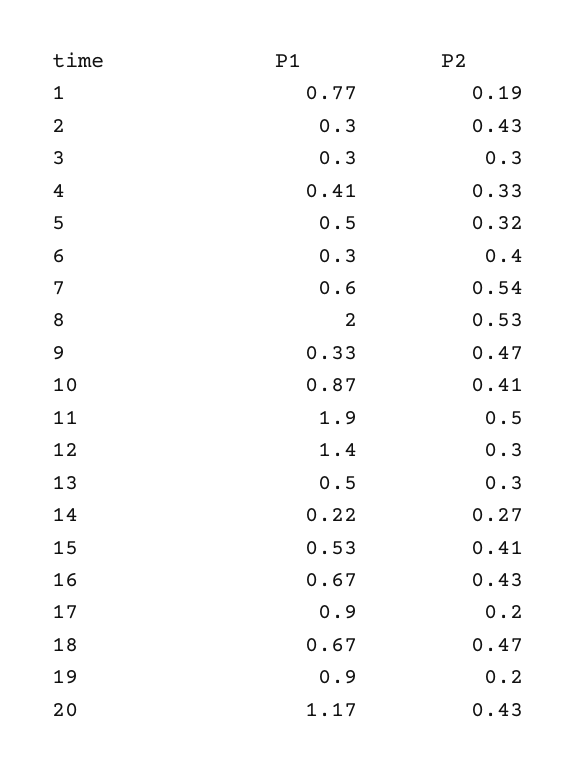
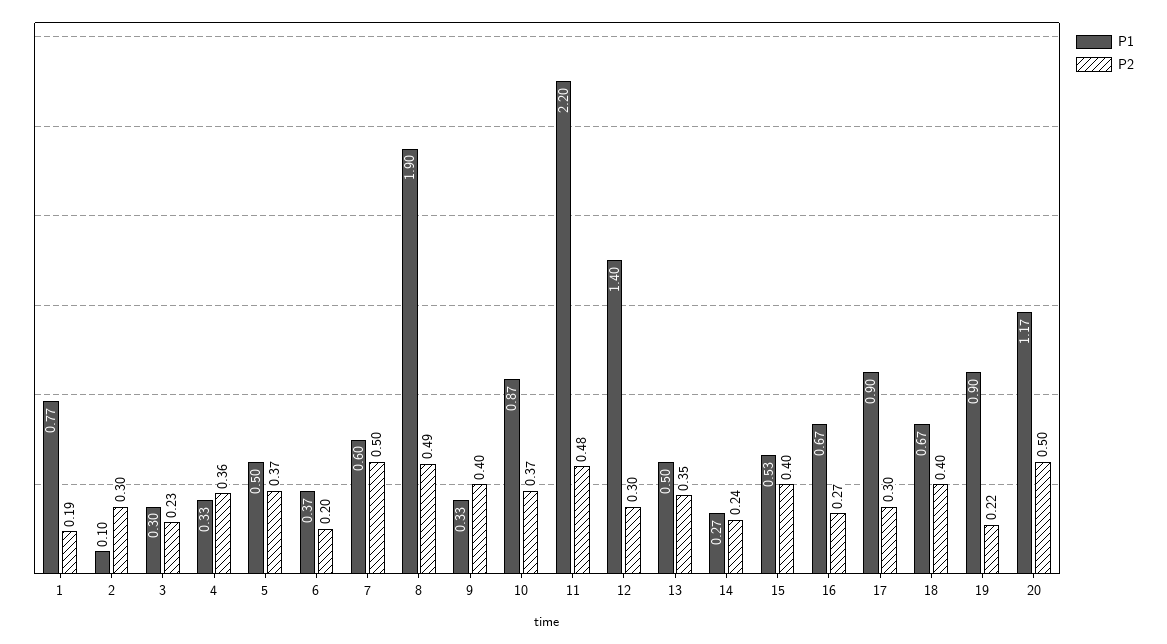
  {
    "P1": {
      "1": 0.77,
-     "2": 0.3,
+     "2": 0.1,
      "3": 0.3,
-     "4": 0.41,
+     "4": 0.33,
      "5": 0.5,
-     "6": 0.3,
+     "6": 0.37,
      "7": 0.6,
-     "8": 2,
+     "8": 1.9,
      "9": 0.33,
      "10": 0.87,
-     "11": 1.9,
+     "11": 2.2,
      "12": 1.4,
      "13": 0.5,
-     "14": 0.22,
+     "14": 0.27,
      "15": 0.53,
      "16": 0.67,
      "17": 0.9,
      "18": 0.67,
      "19": 0.9,
      "20": 1.17
    },
    "P2": {
      "1": 0.19,
-     "2": 0.43,
+     "2": 0.3,
-     "3": 0.3,
+     "3": 0.23,
-     "4": 0.33,
+     "4": 0.36,
-     "5": 0.32,
+     "5": 0.37,
-     "6": 0.4,
+     "6": 0.2,
-     "7": 0.54,
+     "7": 0.5,
-     "8": 0.53,
+     "8": 0.49,
-     "9": 0.47,
+     "9": 0.4,
-     "10": 0.41,
+     "10": 0.37,
-     "11": 0.5,
+     "11": 0.48,
      "12": 0.3,
-     "13": 0.3,
+     "13": 0.35,
-     "14": 0.27,
+     "14": 0.24,
-     "15": 0.41,
+     "15": 0.4,
-     "16": 0.43,
+     "16": 0.27,
-     "17": 0.2,
+     "17": 0.3,
-     "18": 0.47,
+     "18": 0.4,
-     "19": 0.2,
+     "19": 0.22,
-     "20": 0.43
+     "20": 0.5
    }
  }

